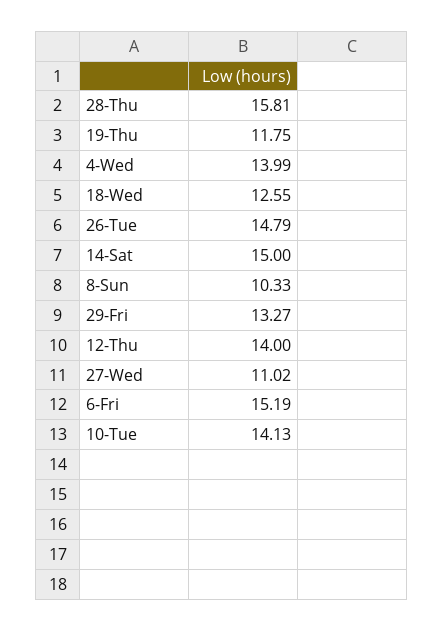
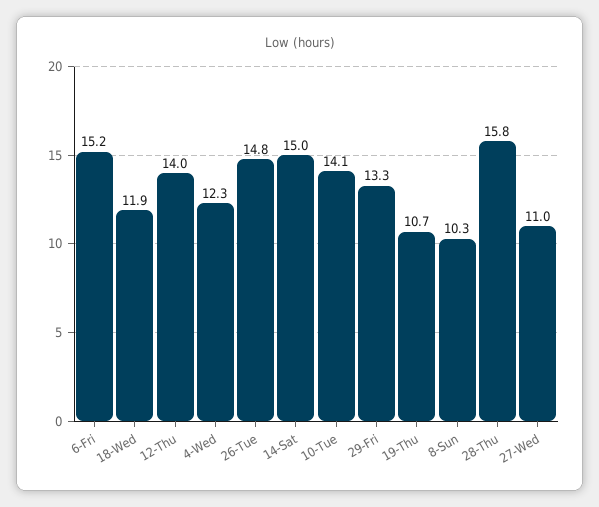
  {
    "28-Thu": 15.81,
-   "19-Thu": 11.75,
+   "19-Thu": 10.7,
-   "4-Wed": 13.99,
+   "4-Wed": 12.3,
-   "18-Wed": 12.55,
+   "18-Wed": 11.9,
    "26-Tue": 14.79,
    "14-Sat": 15,
    "8-Sun": 10.33,
    "29-Fri": 13.27,
    "12-Thu": 14,
    "27-Wed": 11.02,
    "6-Fri": 15.19,
    "10-Tue": 14.13
  }

